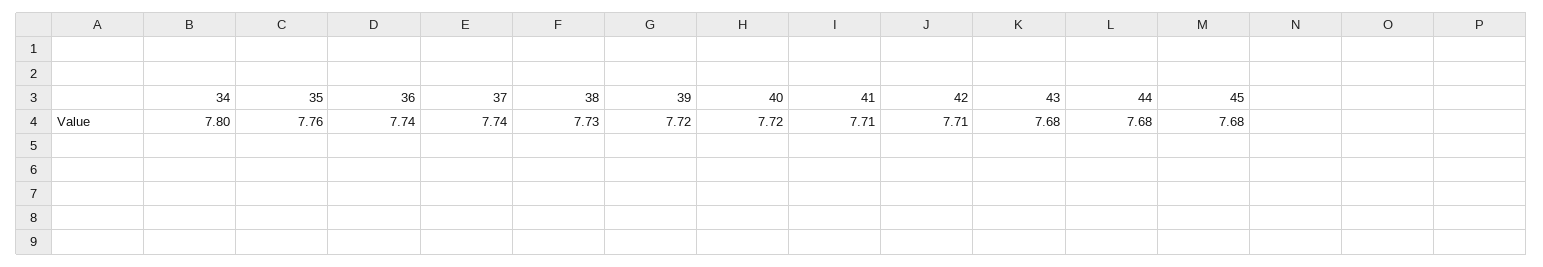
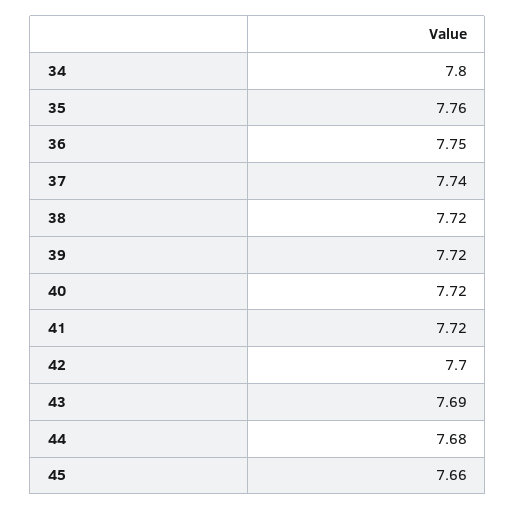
  {
    "34": 7.8,
    "35": 7.76,
-   "36": 7.74,
+   "36": 7.75,
    "37": 7.74,
-   "38": 7.73,
+   "38": 7.72,
    "39": 7.72,
    "40": 7.72,
-   "41": 7.71,
+   "41": 7.72,
-   "42": 7.71,
+   "42": 7.7,
-   "43": 7.68,
+   "43": 7.69,
    "44": 7.68,
-   "45": 7.68
+   "45": 7.66
  }

